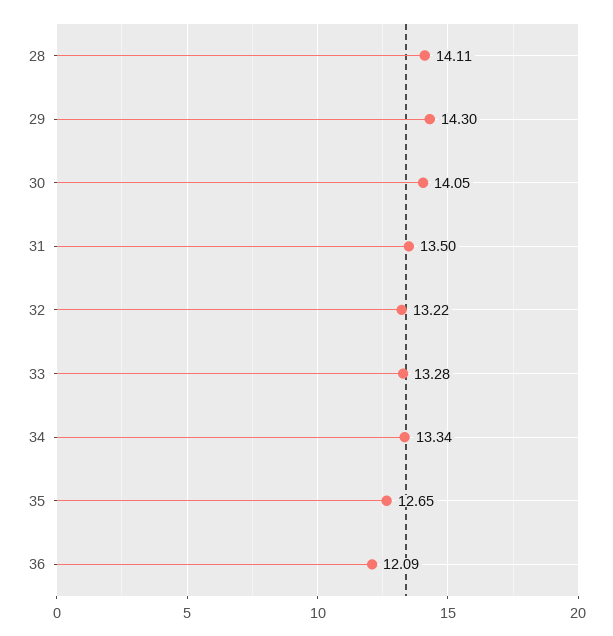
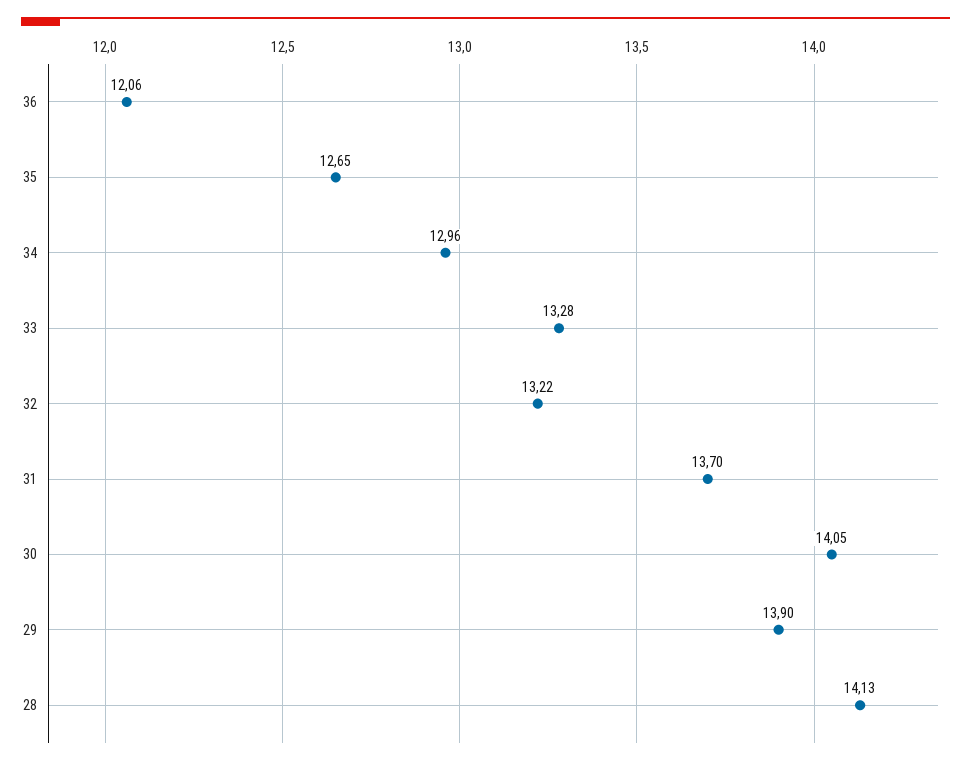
  {
-   "28": 14.11,
+   "28": 14.13,
-   "29": 14.3,
+   "29": 13.9,
    "30": 14.05,
-   "31": 13.5,
+   "31": 13.7,
    "32": 13.22,
    "33": 13.28,
-   "34": 13.34,
+   "34": 12.96,
    "35": 12.65,
-   "36": 12.09
+   "36": 12.06
  }

